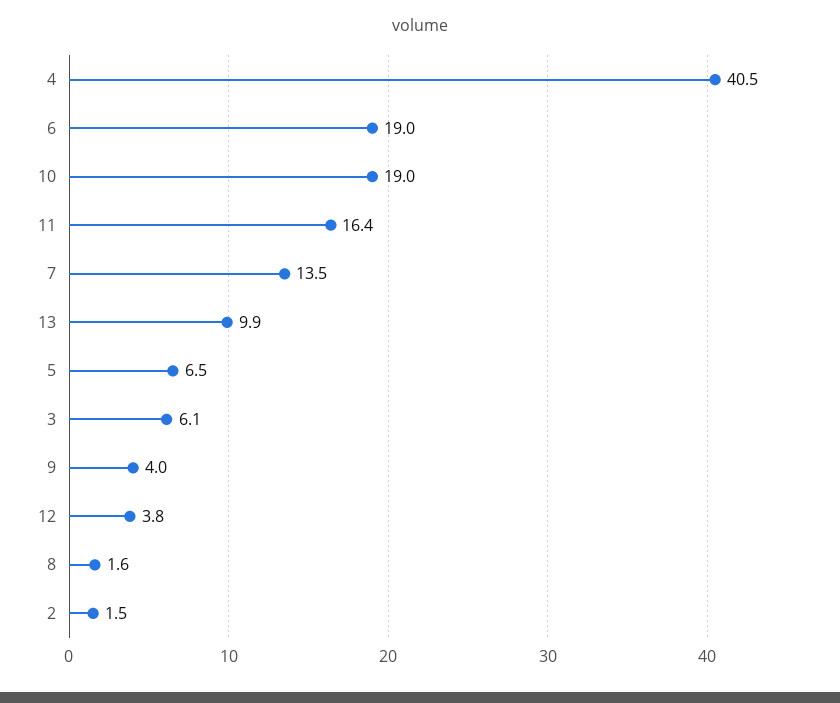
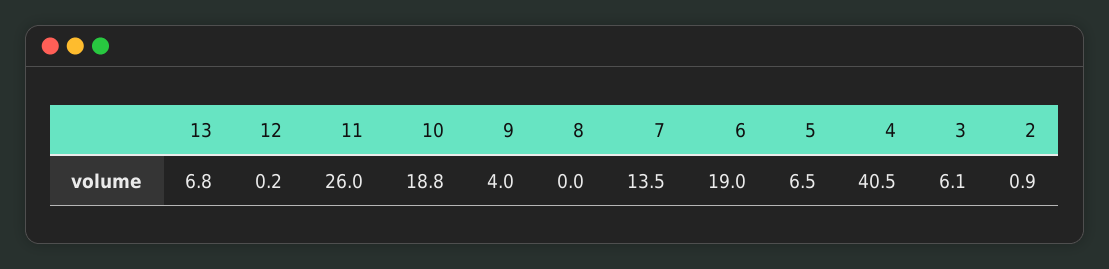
  {
    "4": 40.5,
    "6": 19,
-   "10": 19,
+   "10": 18.8,
-   "11": 16.4,
+   "11": 26,
    "7": 13.5,
-   "13": 9.9,
+   "13": 6.8,
    "5": 6.5,
    "3": 6.1,
    "9": 4,
-   "12": 3.8,
+   "12": 0.2,
-   "8": 1.6,
+   "8": 0,
-   "2": 1.5
+   "2": 0.9
  }

